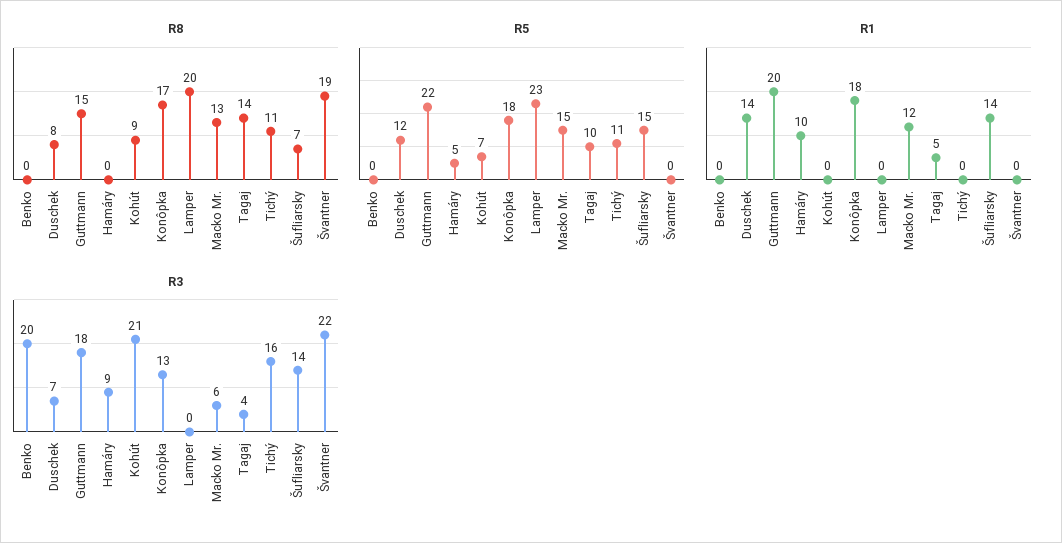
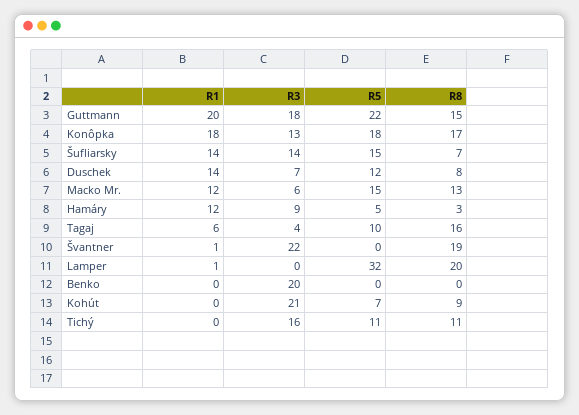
  {
    "R8": {
      "Benko": 0,
      "Duschek": 8,
      "Guttmann": 15,
-     "Hamáry": 0,
+     "Hamáry": 3,
      "Kohút": 9,
      "Konôpka": 17,
      "Lamper": 20,
      "Macko Mr.": 13,
-     "Tagaj": 14,
+     "Tagaj": 16,
      "Tichý": 11,
      "Šufliarsky": 7,
      "Švantner": 19
    },
    "R5": {
      "Benko": 0,
      "Duschek": 12,
      "Guttmann": 22,
      "Hamáry": 5,
      "Kohút": 7,
      "Konôpka": 18,
-     "Lamper": 23,
+     "Lamper": 32,
      "Macko Mr.": 15,
      "Tagaj": 10,
      "Tichý": 11,
      "Šufliarsky": 15,
      "Švantner": 0
    },
    "R1": {
      "Benko": 0,
      "Duschek": 14,
      "Guttmann": 20,
-     "Hamáry": 10,
+     "Hamáry": 12,
      "Kohút": 0,
      "Konôpka": 18,
-     "Lamper": 0,
+     "Lamper": 1,
      "Macko Mr.": 12,
-     "Tagaj": 5,
+     "Tagaj": 6,
      "Tichý": 0,
      "Šufliarsky": 14,
-     "Švantner": 0
+     "Švantner": 1
    },
    "R3": {
      "Benko": 20,
      "Duschek": 7,
      "Guttmann": 18,
      "Hamáry": 9,
      "Kohút": 21,
      "Konôpka": 13,
      "Lamper": 0,
      "Macko Mr.": 6,
      "Tagaj": 4,
      "Tichý": 16,
      "Šufliarsky": 14,
      "Švantner": 22
    }
  }

